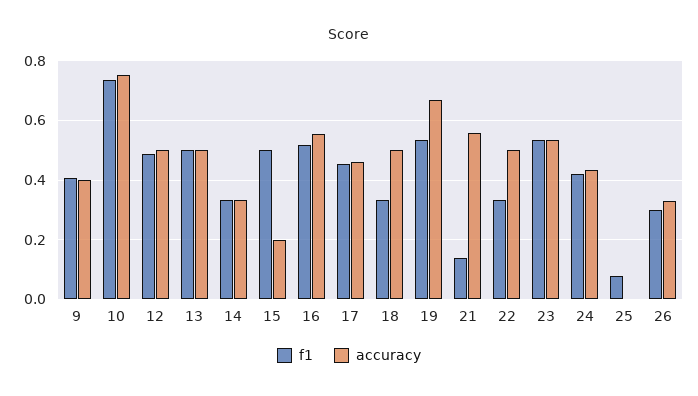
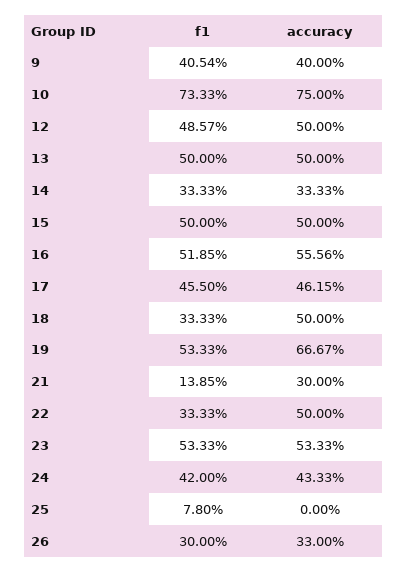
  {
    "f1": {
      "9": 0.4054,
      "10": 0.7333,
      "12": 0.4857,
      "13": 0.5,
      "14": 0.3333,
      "15": 0.5,
      "16": 0.5185,
      "17": 0.455,
      "18": 0.3333,
      "19": 0.5333,
      "21": 0.1385,
      "22": 0.3333,
      "23": 0.5333,
      "24": 0.42,
      "25": 0.078,
      "26": 0.3
    },
    "accuracy": {
      "9": 0.4,
      "10": 0.75,
      "12": 0.5,
      "13": 0.5,
      "14": 0.3333,
-     "15": 0.2,
+     "15": 0.5,
      "16": 0.5556,
      "17": 0.4615,
      "18": 0.5,
      "19": 0.6667,
-     "21": 0.55,
+     "21": 0.3,
      "22": 0.5,
      "23": 0.5333,
      "24": 0.4333,
      "25": 0,
      "26": 0.33
    }
  }

